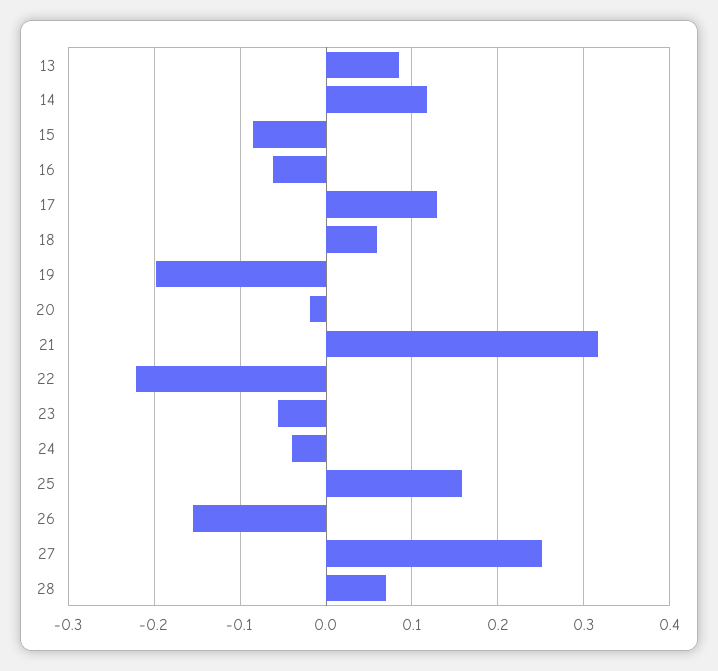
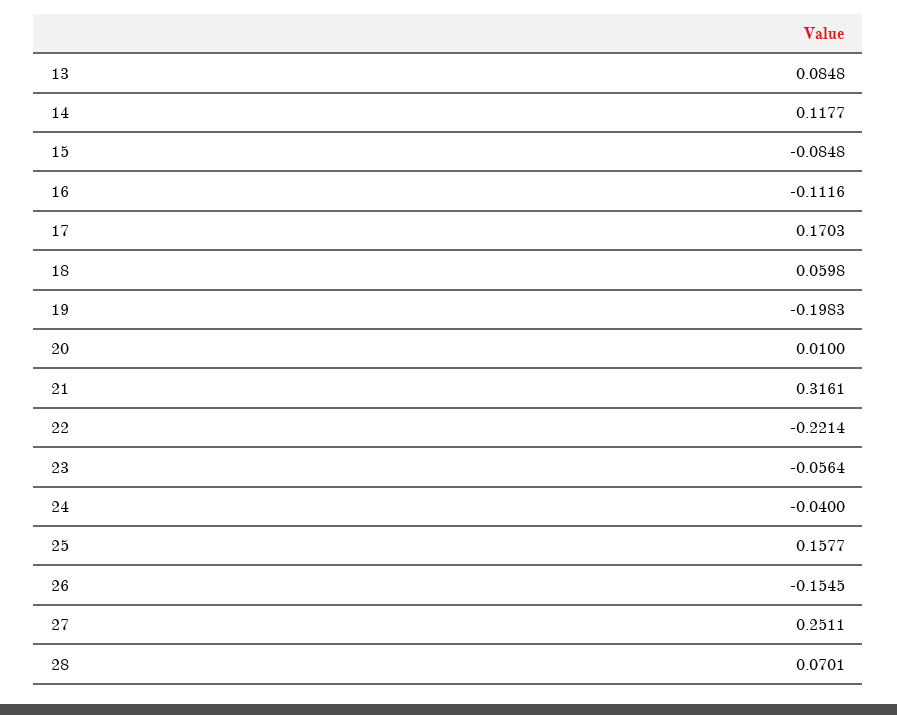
  {
    "13": 0.0848,
    "14": 0.1177,
    "15": -0.0848,
-   "16": -0.06,
+   "16": -0.1116,
-   "17": 0.13,
+   "17": 0.1703,
    "18": 0.0598,
    "19": -0.1983,
-   "20": -0.02,
+   "20": 0.01,
    "21": 0.3161,
    "22": -0.2214,
    "23": -0.0564,
    "24": -0.04,
    "25": 0.1577,
    "26": -0.1545,
    "27": 0.2511,
    "28": 0.0701
  }

